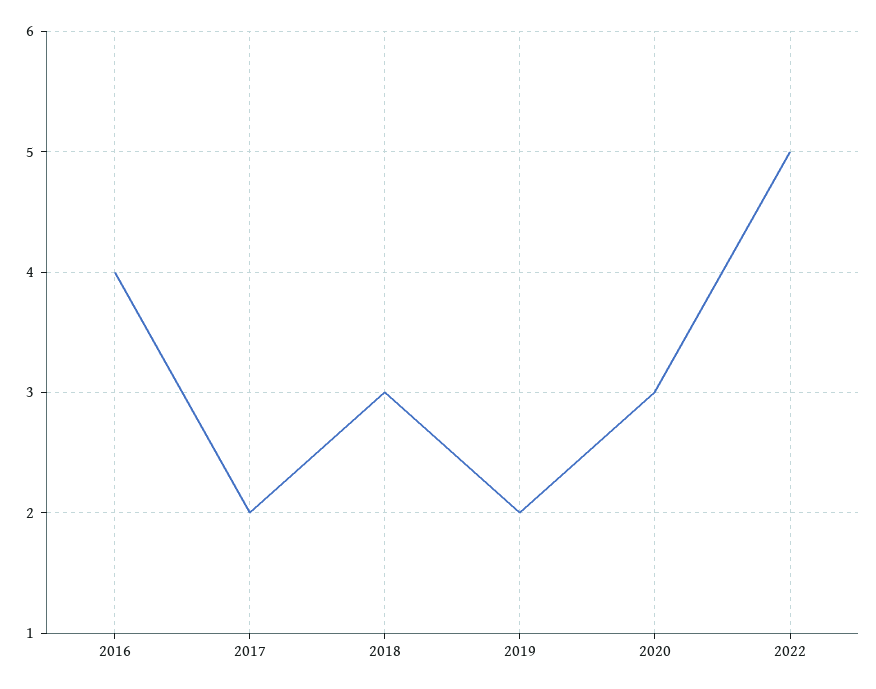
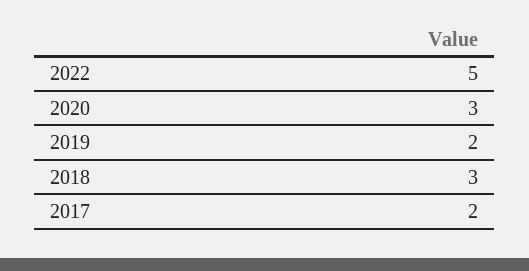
  {
-   "2016": 4,
    "2017": 2,
    "2018": 3,
    "2019": 2,
    "2020": 3,
    "2022": 5
  }

